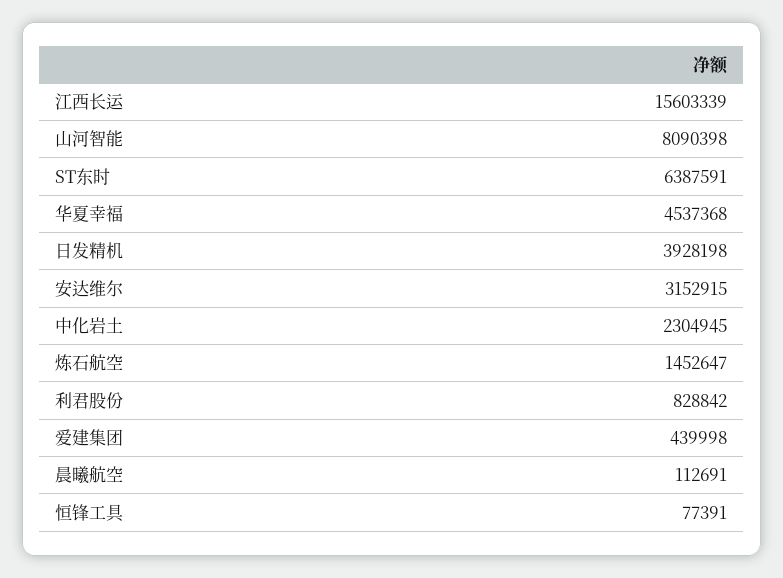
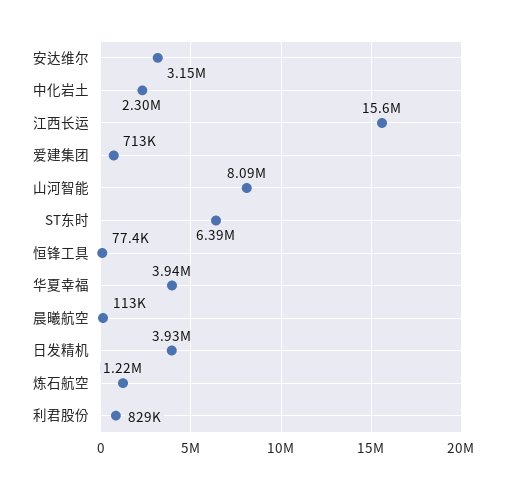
  {
    "江西长运": 15603339,
    "山河智能": 8090398,
    "ST东时": 6387591,
-   "华夏幸福": 4537368,
+   "华夏幸福": 3940000,
    "日发精机": 3928198,
    "安达维尔": 3152915,
    "中化岩土": 2304945,
-   "炼石航空": 1452647,
+   "炼石航空": 1220000,
    "利君股份": 828842,
-   "爱建集团": 439998,
+   "爱建集团": 713000,
    "晨曦航空": 112691,
    "恒锋工具": 77391
  }

